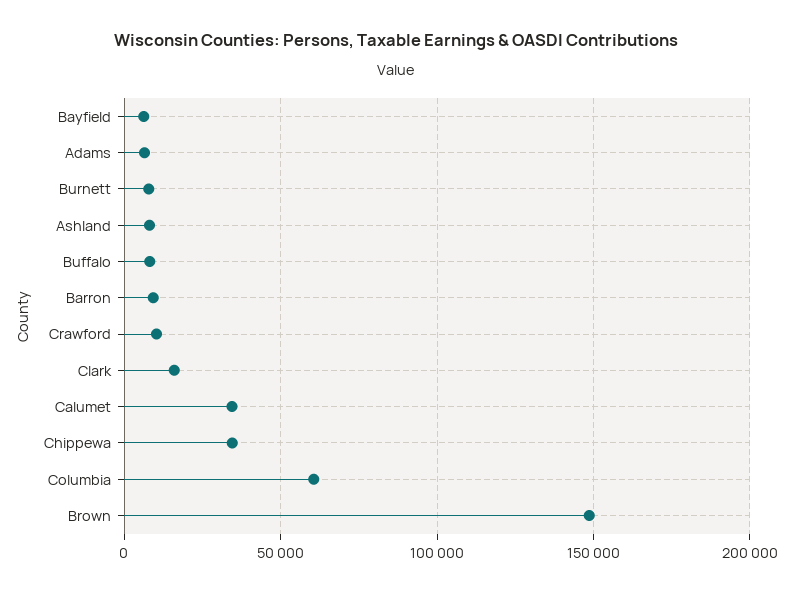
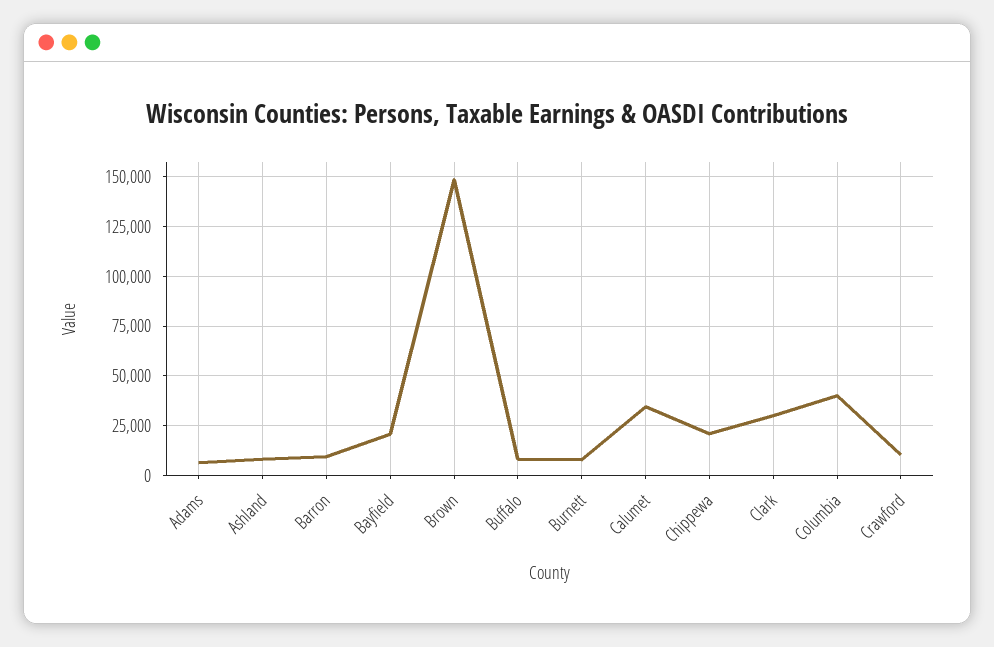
  {
-   "Bayfield": 5000,
+   "Bayfield": 20000,
    "Adams": 5000,
    "Burnett": 10000,
    "Ashland": 10000,
    "Buffalo": 10000,
    "Barron": 10000,
    "Crawford": 10000,
-   "Clark": 15000,
+   "Clark": 30000,
    "Calumet": 35000,
-   "Chippewa": 35000,
+   "Chippewa": 20000,
-   "Columbia": 60000,
+   "Columbia": 40000,
    "Brown": 150000
  }

